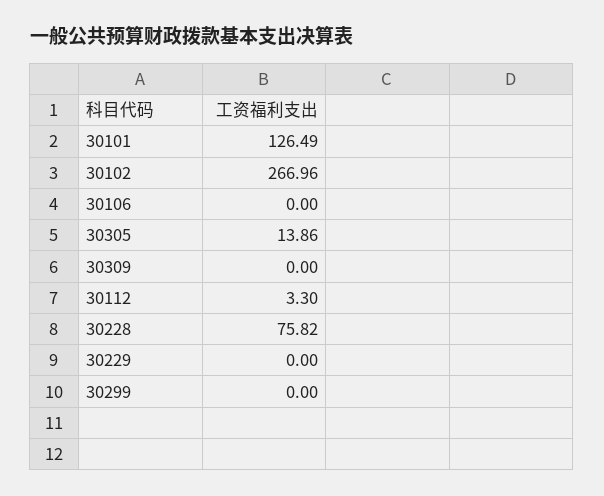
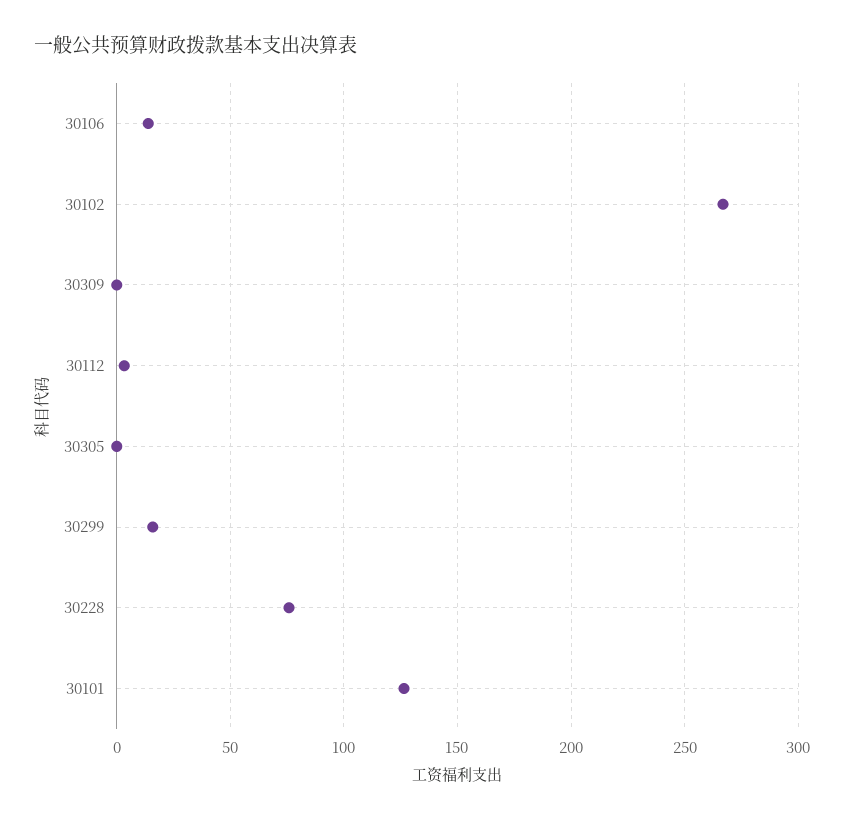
  {
    "30101": 126.49,
    "30102": 266.96,
-   "30106": 0,
+   "30106": 15,
-   "30305": 13.86,
+   "30305": 0,
    "30309": 0,
    "30112": 3.3,
    "30228": 75.82,
-   "30229": 0,
-   "30299": 0
+   "30299": 15
  }

